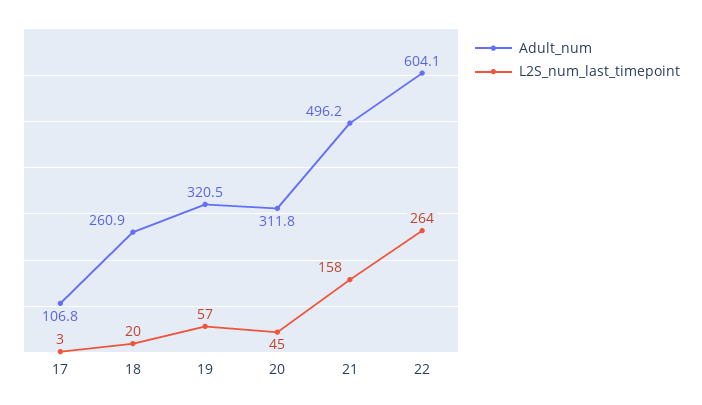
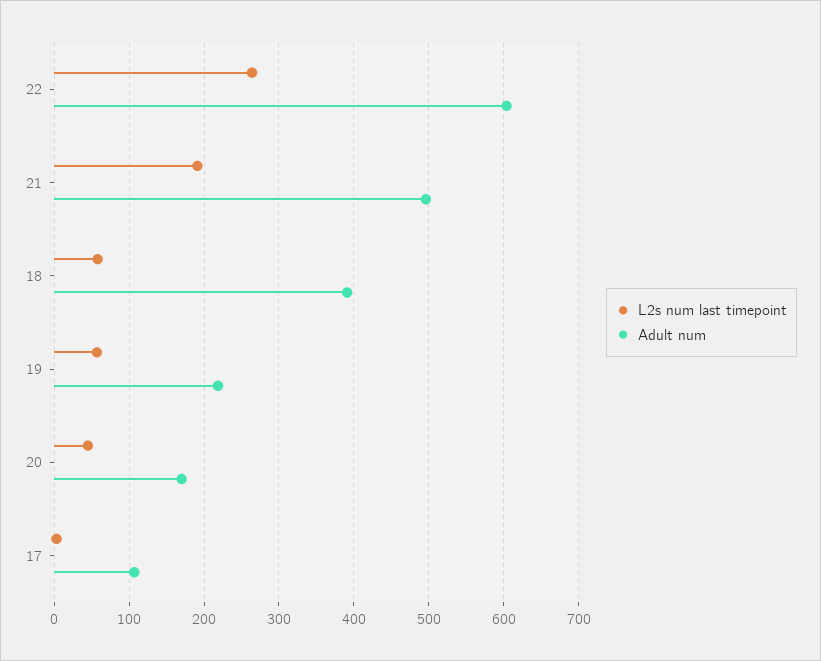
  {
    "Adult_num": {
      "17": 106.8,
-     "18": 260.9,
+     "18": 390,
-     "19": 320.5,
+     "19": 220,
-     "20": 311.8,
+     "20": 170,
      "21": 496.2,
      "22": 604.1
    },
    "L2S_num_last_timepoint": {
      "17": 3,
-     "18": 20,
+     "18": 60,
      "19": 57,
      "20": 45,
-     "21": 158,
+     "21": 190,
      "22": 264
    }
  }

